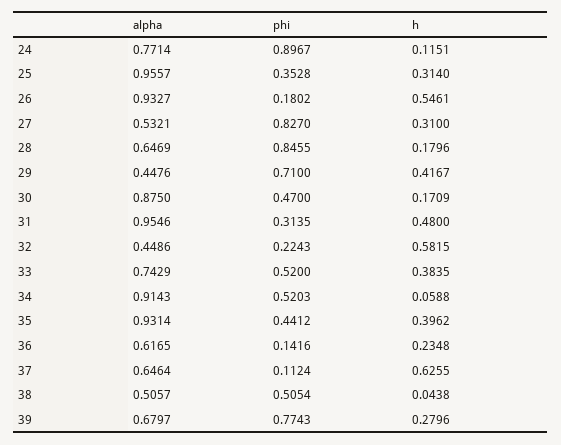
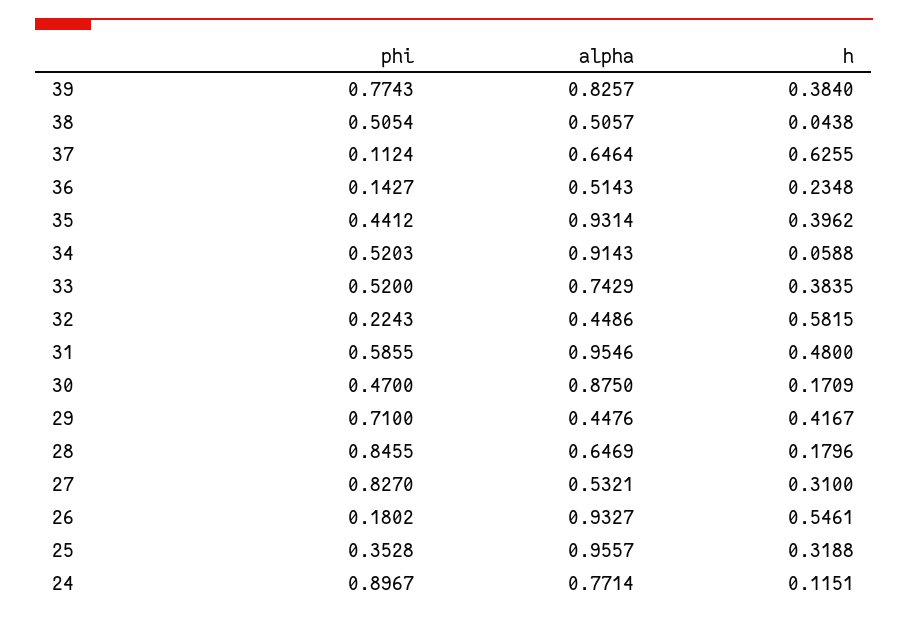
  {
    "alpha": {
      "24": 0.7714,
      "25": 0.9557,
      "26": 0.9327,
      "27": 0.5321,
      "28": 0.6469,
      "29": 0.4476,
      "30": 0.875,
      "31": 0.9546,
      "32": 0.4486,
      "33": 0.7429,
      "34": 0.9143,
      "35": 0.9314,
-     "36": 0.6165,
+     "36": 0.5143,
      "37": 0.6464,
      "38": 0.5057,
-     "39": 0.6797
+     "39": 0.8257
    },
    "phi": {
      "24": 0.8967,
      "25": 0.3528,
      "26": 0.1802,
      "27": 0.827,
      "28": 0.8455,
      "29": 0.71,
      "30": 0.47,
-     "31": 0.3135,
+     "31": 0.5855,
      "32": 0.2243,
      "33": 0.52,
      "34": 0.5203,
      "35": 0.4412,
-     "36": 0.1416,
+     "36": 0.1427,
      "37": 0.1124,
      "38": 0.5054,
      "39": 0.7743
    },
    "h": {
      "24": 0.1151,
-     "25": 0.314,
+     "25": 0.3188,
      "26": 0.5461,
      "27": 0.31,
      "28": 0.1796,
      "29": 0.4167,
      "30": 0.1709,
      "31": 0.48,
      "32": 0.5815,
      "33": 0.3835,
      "34": 0.0588,
      "35": 0.3962,
      "36": 0.2348,
      "37": 0.6255,
      "38": 0.0438,
-     "39": 0.2796
+     "39": 0.384
    }
  }

